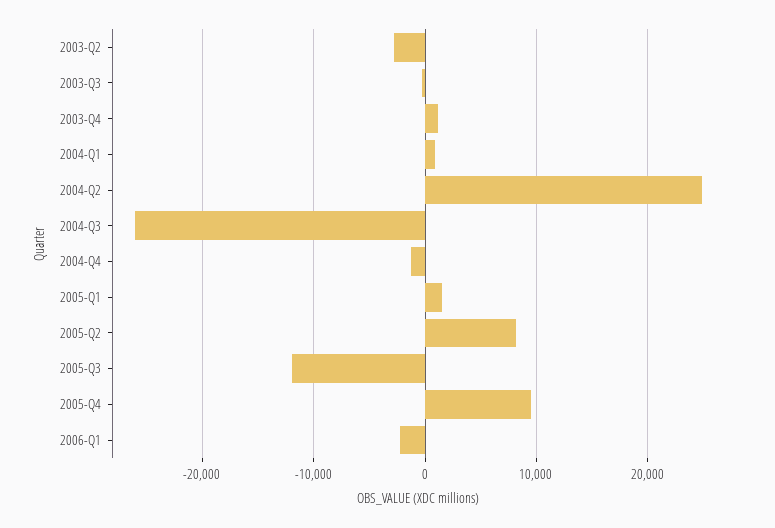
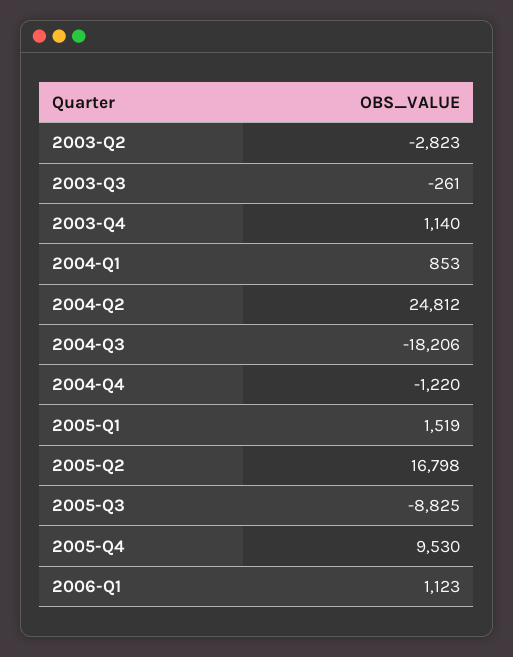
  {
    "2003-Q2": -2823,
    "2003-Q3": -261,
    "2003-Q4": 1140,
    "2004-Q1": 853,
    "2004-Q2": 24812,
-   "2004-Q3": -26000,
+   "2004-Q3": -18206,
    "2004-Q4": -1220,
    "2005-Q1": 1519,
-   "2005-Q2": 8000,
+   "2005-Q2": 16798,
-   "2005-Q3": -12000,
+   "2005-Q3": -8825,
    "2005-Q4": 9530,
-   "2006-Q1": -2000
+   "2006-Q1": 1123
  }

